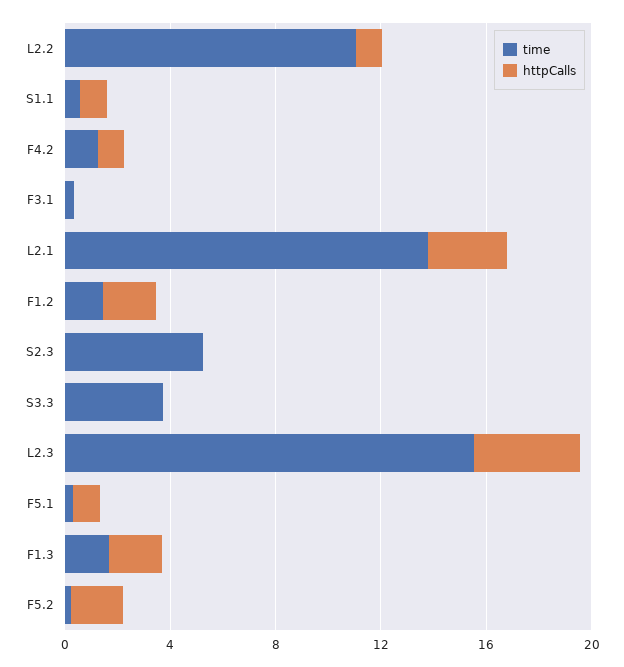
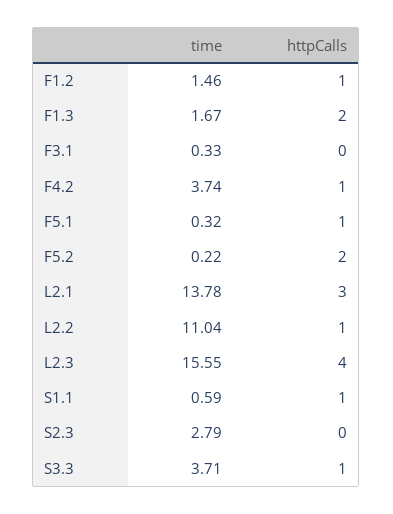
  {
    "time": {
      "L2.2": 11.04,
      "S1.1": 0.59,
-     "F4.2": 1,
+     "F4.2": 3.74,
      "F3.1": 0.33,
      "L2.1": 13.78,
      "F1.2": 1.46,
-     "S2.3": 5,
+     "S2.3": 2.79,
      "S3.3": 3.71,
      "L2.3": 15.55,
      "F5.1": 0.32,
      "F1.3": 1.67,
      "F5.2": 0.22
    },
    "httpCalls": {
      "L2.2": 1,
      "S1.1": 1,
      "F4.2": 1,
      "F3.1": 0,
      "L2.1": 3,
-     "F1.2": 2,
+     "F1.2": 1,
      "S2.3": 0,
-     "S3.3": 0,
+     "S3.3": 1,
      "L2.3": 4,
      "F5.1": 1,
      "F1.3": 2,
      "F5.2": 2
    }
  }

